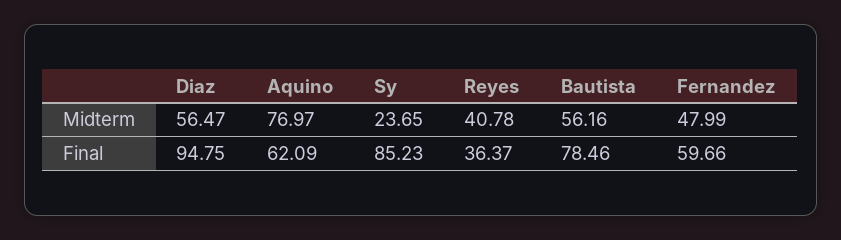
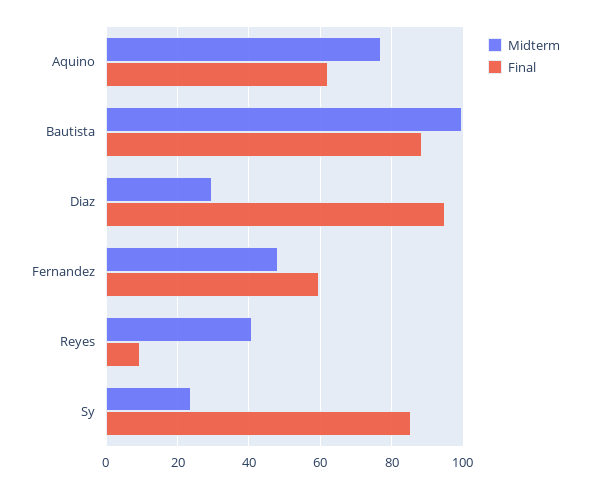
  {
    "Midterm": {
-     "Diaz": 56.47,
+     "Diaz": 30,
      "Aquino": 76.97,
      "Sy": 23.65,
      "Reyes": 40.78,
-     "Bautista": 56.16,
+     "Bautista": 100,
      "Fernandez": 47.99
    },
    "Final": {
      "Diaz": 94.75,
      "Aquino": 62.09,
      "Sy": 85.23,
-     "Reyes": 36.37,
+     "Reyes": 10,
-     "Bautista": 78.46,
+     "Bautista": 88,
      "Fernandez": 59.66
    }
  }

